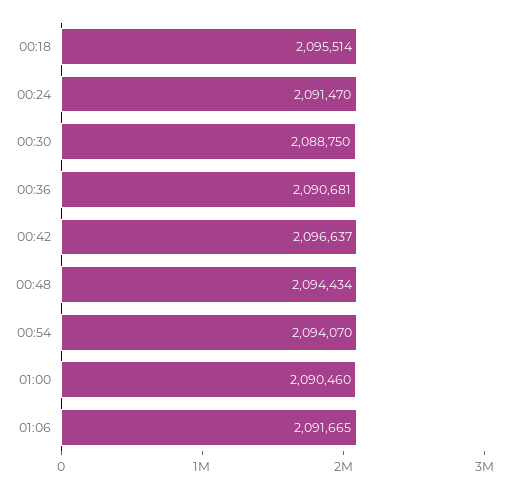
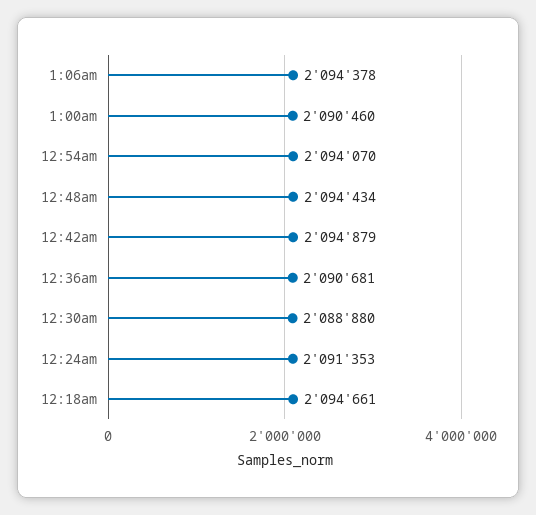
  {
-   "00:18": 2095514,
+   "00:18": 2094661,
-   "00:24": 2091470,
+   "00:24": 2091353,
-   "00:30": 2088750,
+   "00:30": 2088880,
    "00:36": 2090681,
-   "00:42": 2096637,
+   "00:42": 2094879,
    "00:48": 2094434,
    "00:54": 2094070,
    "01:00": 2090460,
-   "01:06": 2091665
+   "01:06": 2094378
  }

